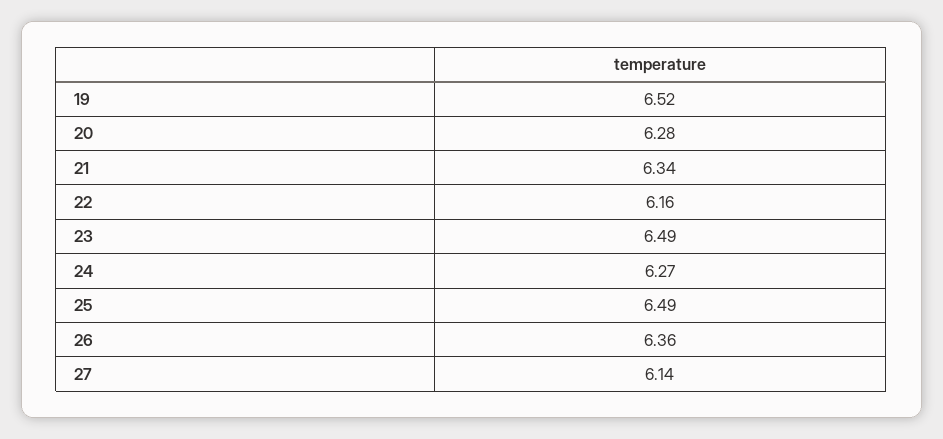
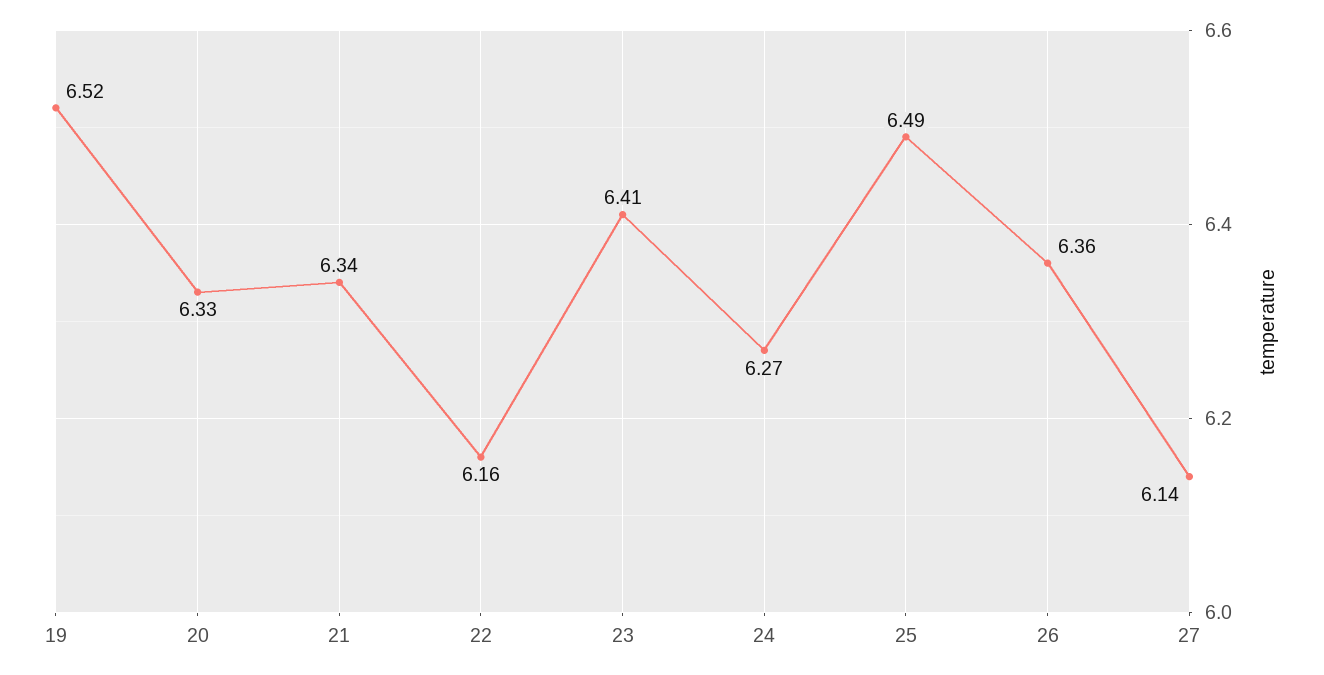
  {
    "19": 6.52,
-   "20": 6.28,
+   "20": 6.33,
    "21": 6.34,
    "22": 6.16,
-   "23": 6.49,
+   "23": 6.41,
    "24": 6.27,
    "25": 6.49,
    "26": 6.36,
    "27": 6.14
  }

